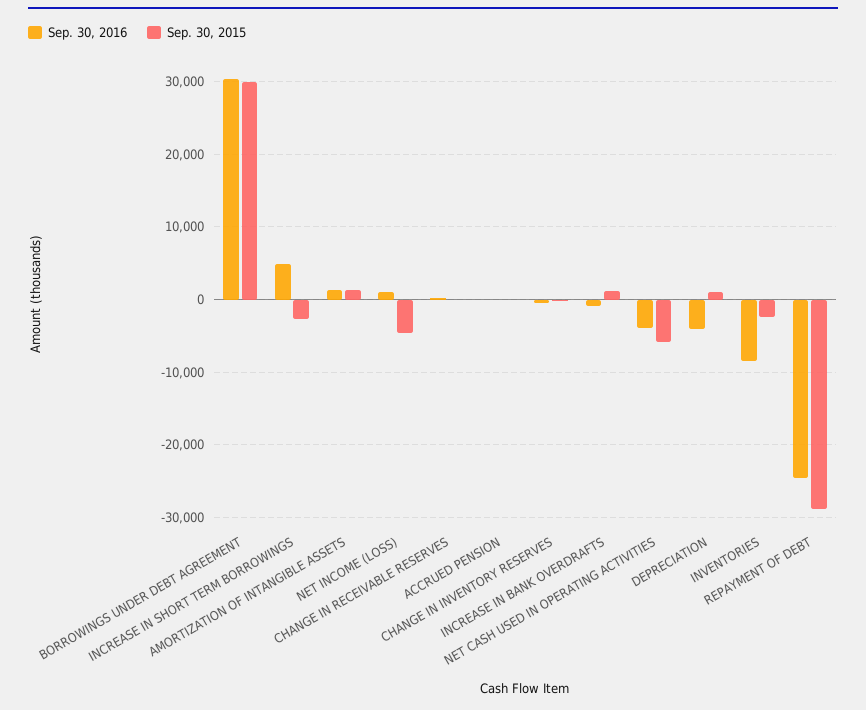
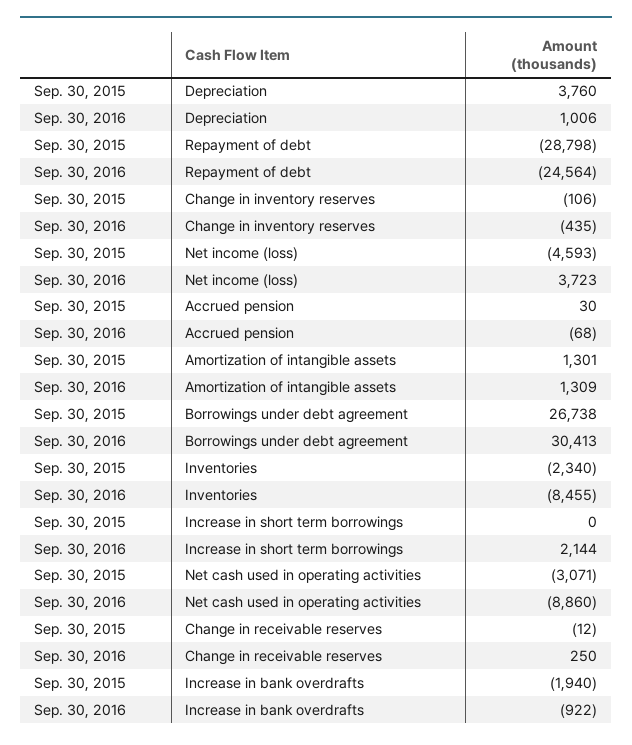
  {
    "Sep. 30, 2016": {
      "BORROWINGS UNDER DEBT AGREEMENT": 30413,
-     "INCREASE IN SHORT TERM BORROWINGS": 5000,
+     "INCREASE IN SHORT TERM BORROWINGS": 2144,
      "AMORTIZATION OF INTANGIBLE ASSETS": 1309,
-     "NET INCOME (LOSS)": 1000,
+     "NET INCOME (LOSS)": 3723,
      "CHANGE IN RECEIVABLE RESERVES": 250,
      "ACCRUED PENSION": -68,
      "CHANGE IN INVENTORY RESERVES": -435,
      "INCREASE IN BANK OVERDRAFTS": -922,
-     "NET CASH USED IN OPERATING ACTIVITIES": -4000,
+     "NET CASH USED IN OPERATING ACTIVITIES": -8860,
-     "DEPRECIATION": -4000,
+     "DEPRECIATION": 1006,
      "INVENTORIES": -8455,
      "REPAYMENT OF DEBT": -24564
    },
    "Sep. 30, 2015": {
-     "BORROWINGS UNDER DEBT AGREEMENT": 30000,
+     "BORROWINGS UNDER DEBT AGREEMENT": 26738,
-     "INCREASE IN SHORT TERM BORROWINGS": -3000,
+     "INCREASE IN SHORT TERM BORROWINGS": 0,
      "AMORTIZATION OF INTANGIBLE ASSETS": 1301,
      "NET INCOME (LOSS)": -4593,
      "CHANGE IN RECEIVABLE RESERVES": -12,
      "ACCRUED PENSION": 30,
      "CHANGE IN INVENTORY RESERVES": -106,
-     "INCREASE IN BANK OVERDRAFTS": 1000,
+     "INCREASE IN BANK OVERDRAFTS": -1940,
-     "NET CASH USED IN OPERATING ACTIVITIES": -6000,
+     "NET CASH USED IN OPERATING ACTIVITIES": -3071,
-     "DEPRECIATION": 1000,
+     "DEPRECIATION": 3760,
      "INVENTORIES": -2340,
      "REPAYMENT OF DEBT": -28798
    }
  }

